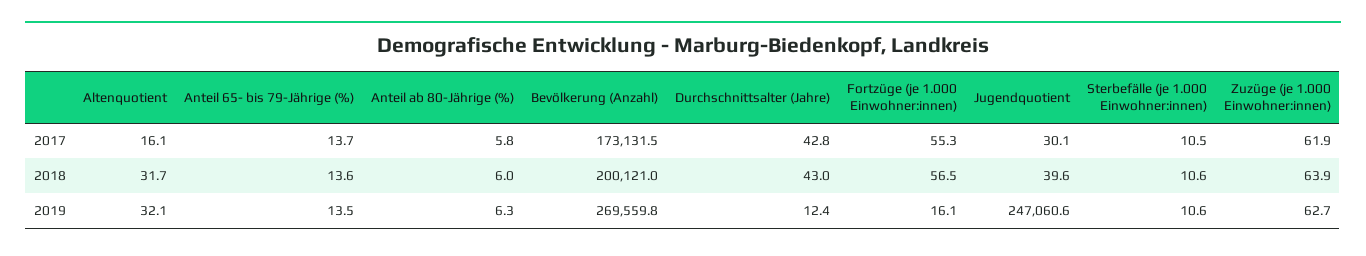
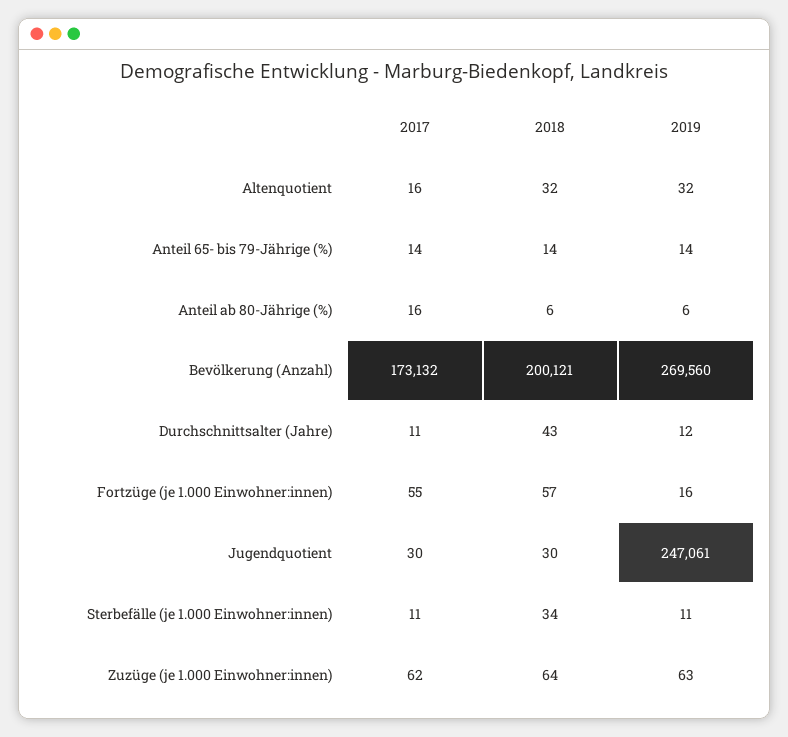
  {
    "Altenquotient": {
      "2017": 16.1,
      "2018": 31.7,
      "2019": 32.1
    },
    "Anteil 65- bis 79-Jährige (%)": {
      "2017": 13.7,
      "2018": 13.6,
      "2019": 13.5
    },
    "Anteil ab 80-Jährige (%)": {
-     "2017": 5.8,
+     "2017": 16,
      "2018": 6,
      "2019": 6.3
    },
    "Bevölkerung (Anzahl)": {
      "2017": 173131.5,
      "2018": 200121,
      "2019": 269559.8
    },
    "Durchschnittsalter (Jahre)": {
-     "2017": 42.8,
+     "2017": 11,
      "2018": 43,
      "2019": 12.4
    },
    "Fortzüge (je 1.000 Einwohner:innen)": {
      "2017": 55.3,
      "2018": 56.5,
      "2019": 16.1
    },
    "Jugendquotient": {
      "2017": 30.1,
-     "2018": 39.6,
+     "2018": 30,
      "2019": 247060.6
    },
    "Sterbefälle (je 1.000 Einwohner:innen)": {
      "2017": 10.5,
-     "2018": 10.6,
+     "2018": 34,
      "2019": 10.6
    },
    "Zuzüge (je 1.000 Einwohner:innen)": {
      "2017": 61.9,
      "2018": 63.9,
      "2019": 62.7
    }
  }

